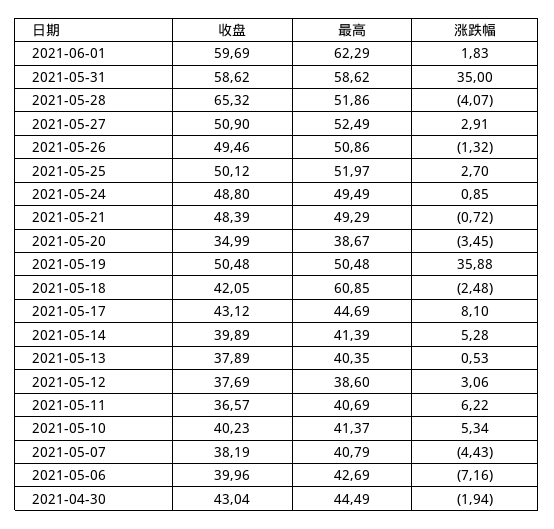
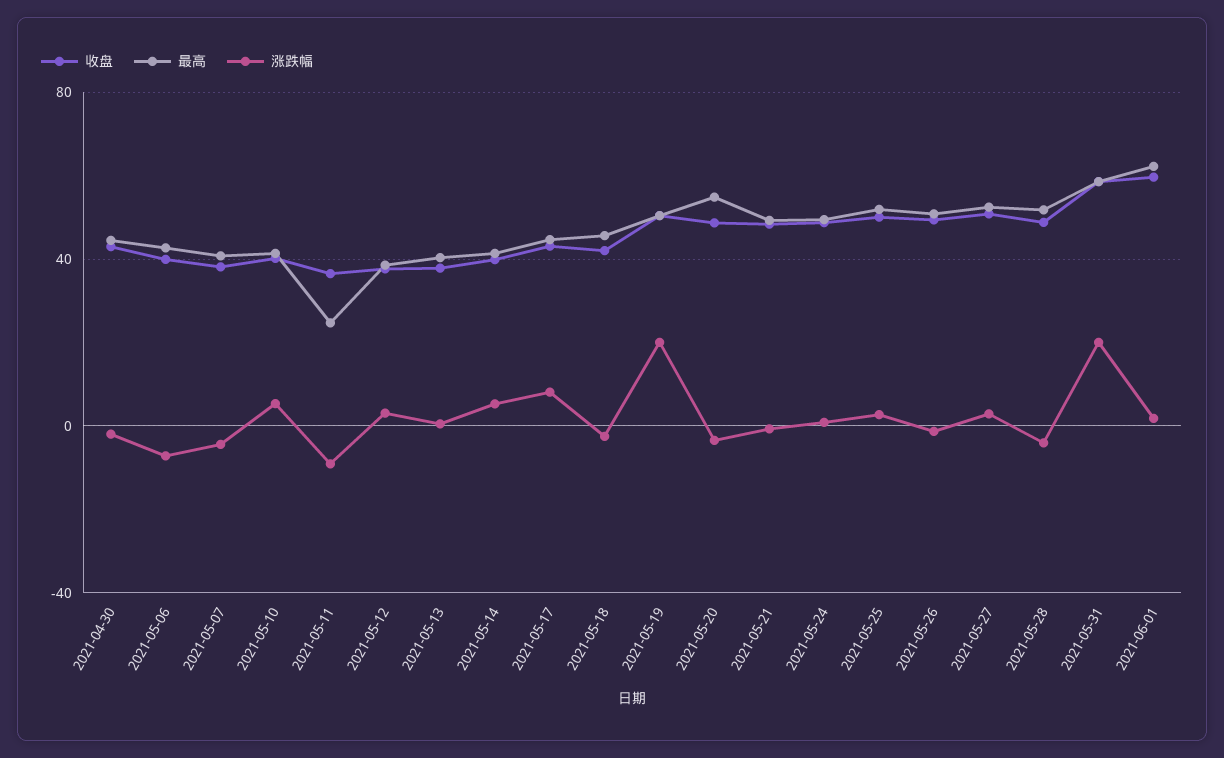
  {
    "收盘": {
      "2021-06-01": 59.69,
      "2021-05-31": 58.62,
-     "2021-05-28": 65.32,
+     "2021-05-28": 50,
      "2021-05-27": 50.9,
      "2021-05-26": 49.46,
      "2021-05-25": 50.12,
      "2021-05-24": 48.8,
      "2021-05-21": 48.39,
-     "2021-05-20": 34.99,
+     "2021-05-20": 50,
      "2021-05-19": 50.48,
      "2021-05-18": 42.05,
      "2021-05-17": 43.12,
      "2021-05-14": 39.89,
      "2021-05-13": 37.89,
      "2021-05-12": 37.69,
      "2021-05-11": 36.57,
      "2021-05-10": 40.23,
      "2021-05-07": 38.19,
      "2021-05-06": 39.96,
      "2021-04-30": 43.04
    },
    "最高": {
      "2021-06-01": 62.29,
      "2021-05-31": 58.62,
      "2021-05-28": 51.86,
      "2021-05-27": 52.49,
      "2021-05-26": 50.86,
      "2021-05-25": 51.97,
      "2021-05-24": 49.49,
      "2021-05-21": 49.29,
-     "2021-05-20": 38.67,
+     "2021-05-20": 55,
      "2021-05-19": 50.48,
-     "2021-05-18": 60.85,
+     "2021-05-18": 45,
      "2021-05-17": 44.69,
      "2021-05-14": 41.39,
      "2021-05-13": 40.35,
      "2021-05-12": 38.6,
-     "2021-05-11": 40.69,
+     "2021-05-11": 25,
      "2021-05-10": 41.37,
      "2021-05-07": 40.79,
      "2021-05-06": 42.69,
      "2021-04-30": 44.49
    },
    "涨跌幅": {
      "2021-06-01": 1.83,
-     "2021-05-31": 35,
+     "2021-05-31": 20,
      "2021-05-28": -4.07,
      "2021-05-27": 2.91,
      "2021-05-26": -1.32,
      "2021-05-25": 2.7,
      "2021-05-24": 0.85,
      "2021-05-21": -0.72,
      "2021-05-20": -3.45,
-     "2021-05-19": 35.88,
+     "2021-05-19": 20,
      "2021-05-18": -2.48,
      "2021-05-17": 8.1,
      "2021-05-14": 5.28,
      "2021-05-13": 0.53,
      "2021-05-12": 3.06,
-     "2021-05-11": 6.22,
+     "2021-05-11": -10,
      "2021-05-10": 5.34,
      "2021-05-07": -4.43,
      "2021-05-06": -7.16,
      "2021-04-30": -1.94
    }
  }

